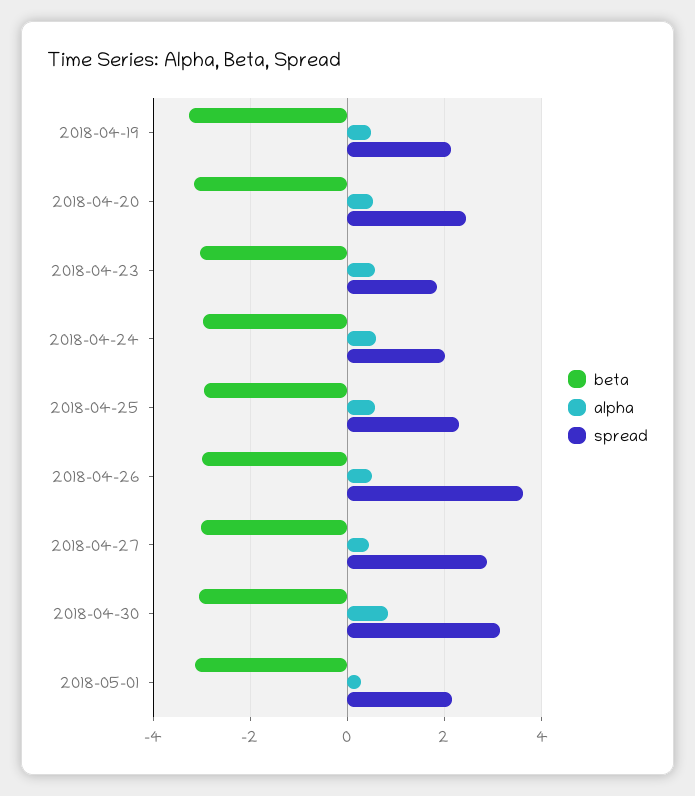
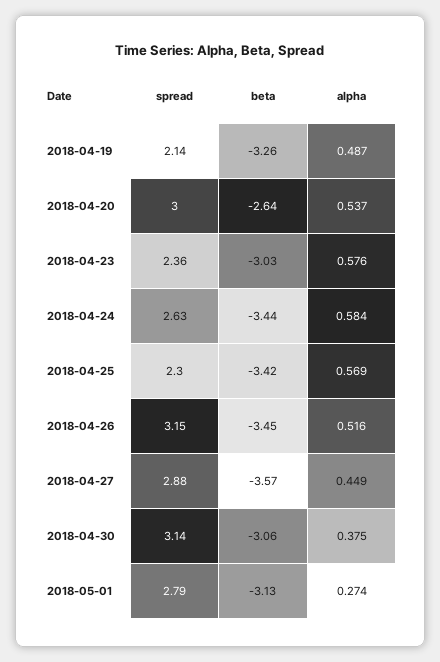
  {
    "beta": {
      "2018-04-19": -3.26,
-     "2018-04-20": -3.2,
+     "2018-04-20": -2.64,
      "2018-04-23": -3.03,
-     "2018-04-24": -3,
+     "2018-04-24": -3.44,
-     "2018-04-25": -3,
+     "2018-04-25": -3.42,
-     "2018-04-26": -3,
+     "2018-04-26": -3.45,
-     "2018-04-27": -3,
+     "2018-04-27": -3.57,
      "2018-04-30": -3.06,
      "2018-05-01": -3.13
    },
    "alpha": {
      "2018-04-19": 0.487,
      "2018-04-20": 0.537,
      "2018-04-23": 0.576,
      "2018-04-24": 0.584,
      "2018-04-25": 0.569,
      "2018-04-26": 0.516,
      "2018-04-27": 0.449,
-     "2018-04-30": 0.8,
+     "2018-04-30": 0.375,
      "2018-05-01": 0.274
    },
    "spread": {
      "2018-04-19": 2.14,
-     "2018-04-20": 2.4,
+     "2018-04-20": 3,
-     "2018-04-23": 1.8,
+     "2018-04-23": 2.36,
-     "2018-04-24": 2,
+     "2018-04-24": 2.63,
      "2018-04-25": 2.3,
-     "2018-04-26": 3.6,
+     "2018-04-26": 3.15,
      "2018-04-27": 2.88,
      "2018-04-30": 3.14,
-     "2018-05-01": 2.2
+     "2018-05-01": 2.79
    }
  }

